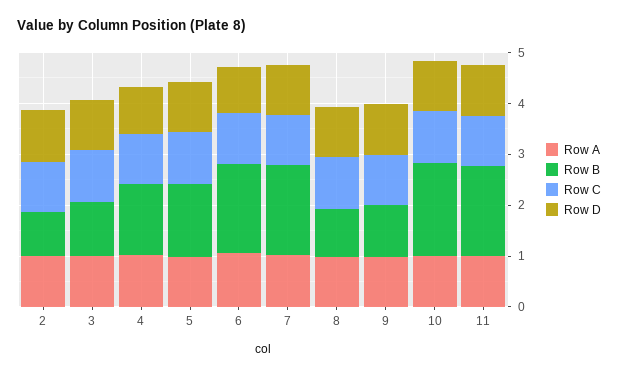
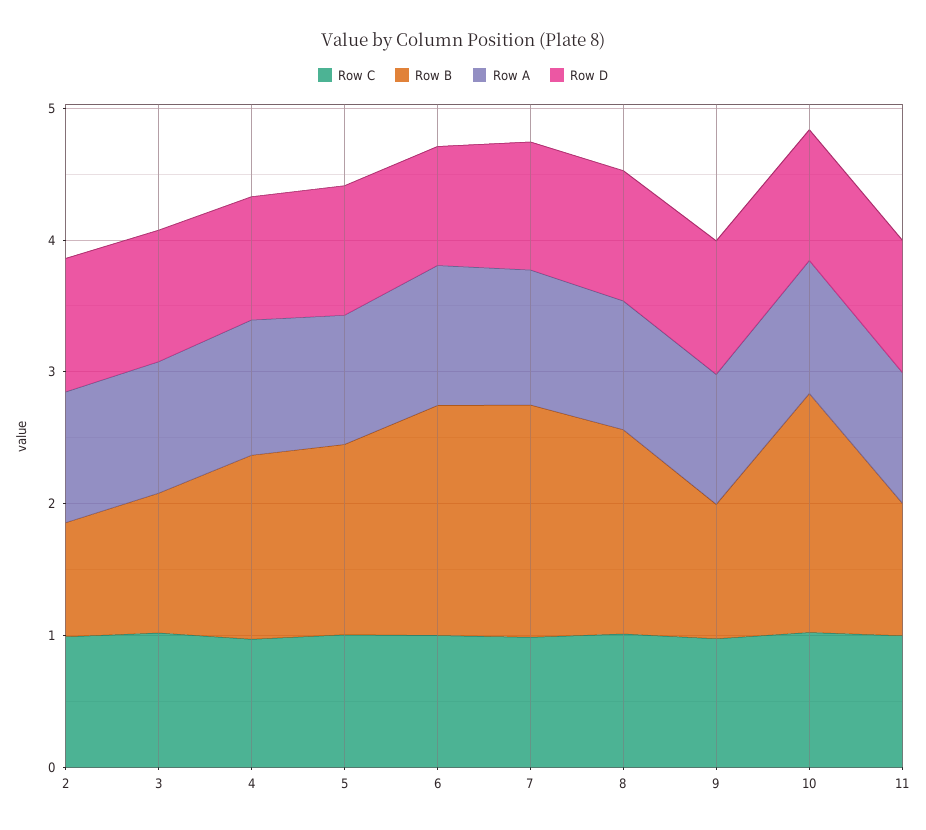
  {
    "Row A": {
      "2": 1,
      "3": 1,
      "4": 1,
      "5": 1,
      "6": 1,
      "7": 1,
      "8": 1,
      "9": 1,
      "10": 1,
      "11": 1
    },
    "Row B": {
      "2": 0.8,
      "3": 1,
      "4": 1.4,
      "5": 1.4,
      "6": 1.8,
      "7": 1.8,
-     "8": 1,
+     "8": 1.6,
      "9": 1,
      "10": 1.8,
-     "11": 1.8
+     "11": 1
    },
    "Row C": {
      "2": 1,
      "3": 1,
      "4": 1,
      "5": 1,
      "6": 1,
      "7": 1,
      "8": 1,
      "9": 1,
      "10": 1,
      "11": 1
    },
    "Row D": {
      "2": 1,
      "3": 1,
      "4": 1,
      "5": 1,
      "6": 1,
      "7": 1,
      "8": 1,
      "9": 1,
      "10": 1,
      "11": 1
    }
  }

